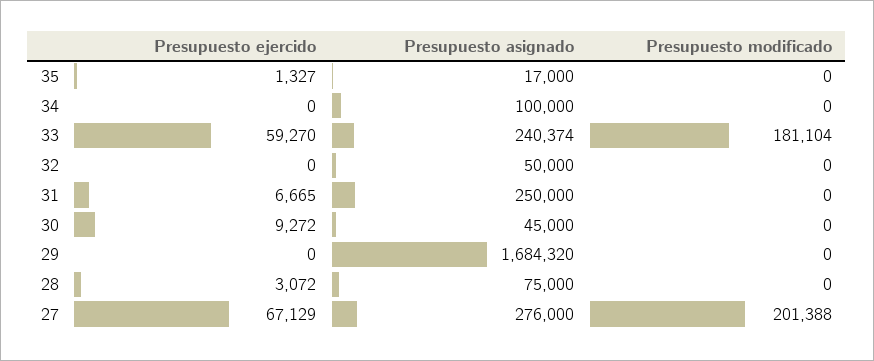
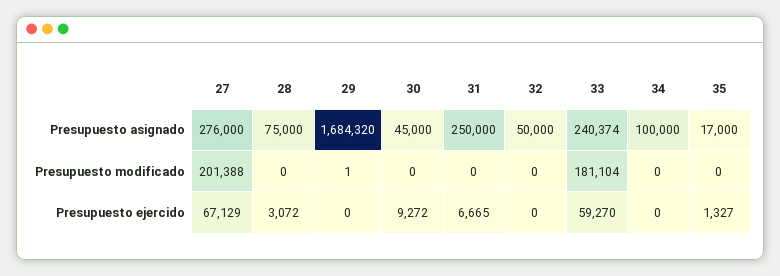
  {
    "Presupuesto ejercido": {
      "35": 1327,
      "34": 0,
      "33": 59270,
      "32": 0,
      "31": 6665,
      "30": 9272,
      "29": 0,
      "28": 3072,
      "27": 67129
    },
    "Presupuesto asignado": {
      "35": 17000,
      "34": 100000,
      "33": 240374,
      "32": 50000,
      "31": 250000,
      "30": 45000,
      "29": 1684320,
      "28": 75000,
      "27": 276000
    },
    "Presupuesto modificado": {
      "35": 0,
      "34": 0,
      "33": 181104,
      "32": 0,
      "31": 0,
      "30": 0,
-     "29": 0,
+     "29": 1,
      "28": 0,
      "27": 201388
    }
  }

